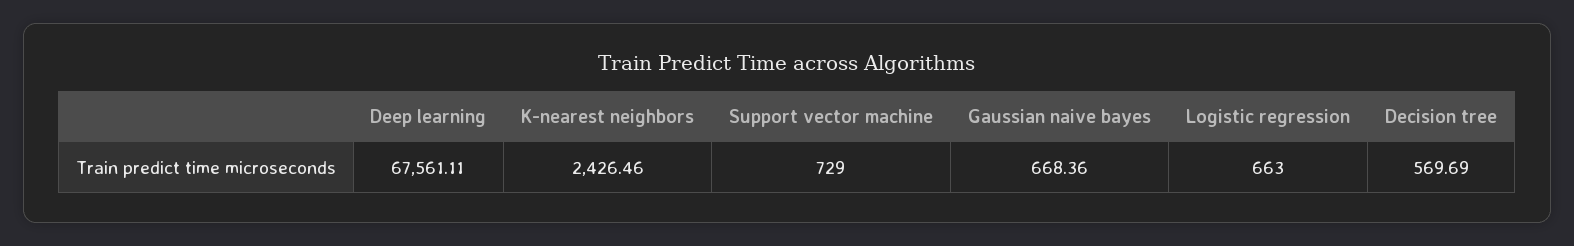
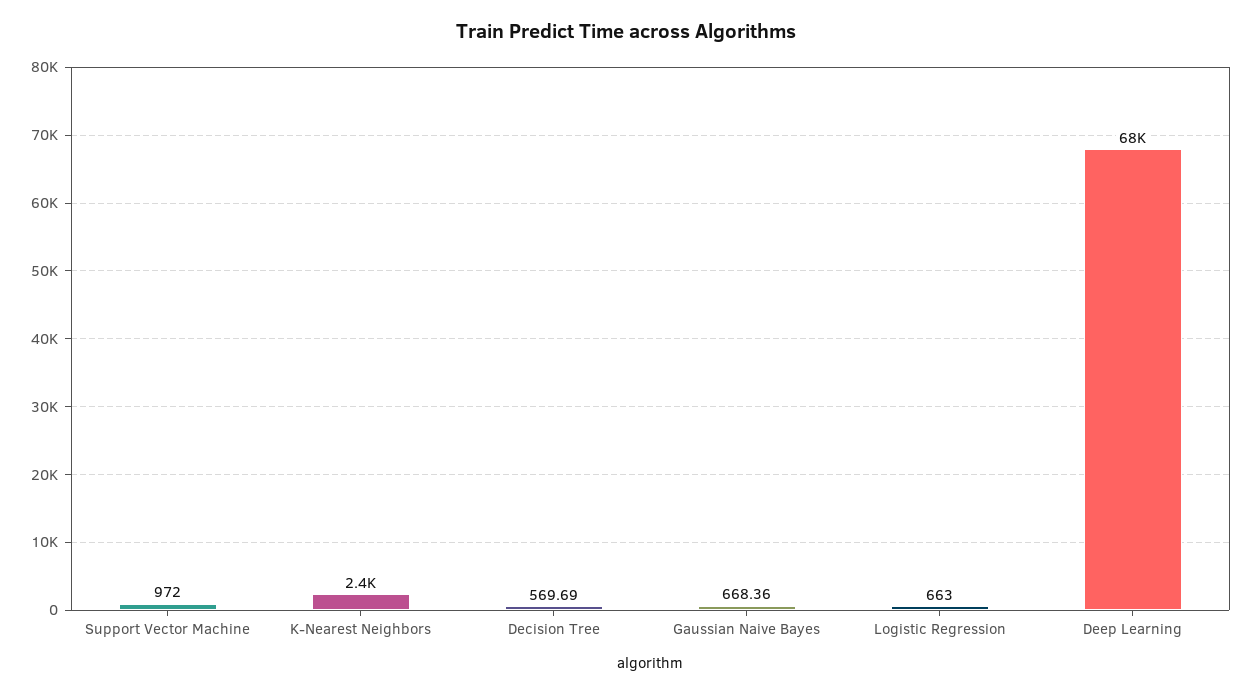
  {
    "Deep learning": 67561.11,
    "K-nearest neighbors": 2426.46,
-   "Support vector machine": 729,
+   "Support vector machine": 972,
    "Gaussian naive bayes": 668.36,
    "Logistic regression": 663,
    "Decision tree": 569.69
  }

